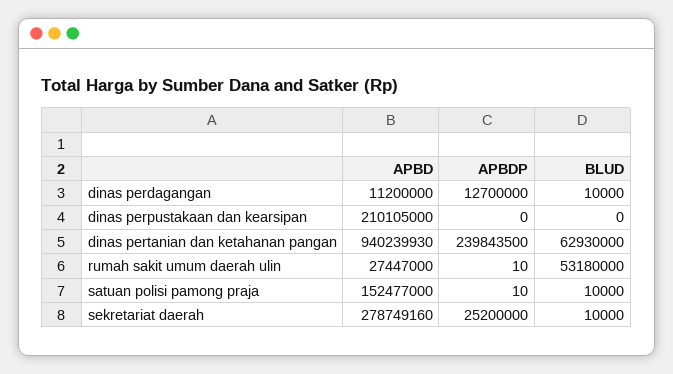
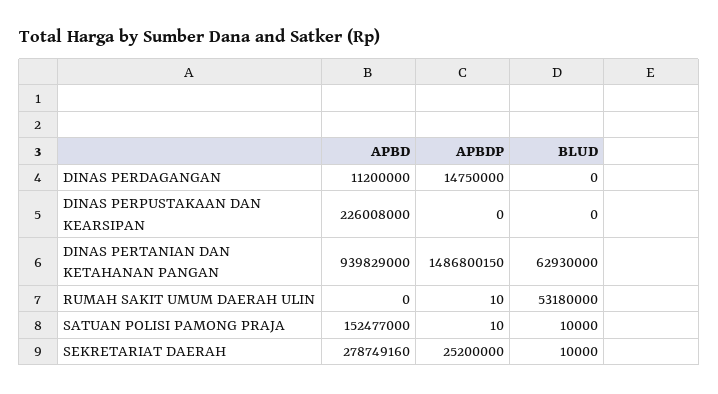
  {
    "APBD": {
      "dinas perdagangan": 11200000,
-     "dinas perpustakaan dan kearsipan": 210105000,
+     "dinas perpustakaan dan kearsipan": 226008000,
-     "dinas pertanian dan ketahanan pangan": 940239930,
+     "dinas pertanian dan ketahanan pangan": 939829000,
-     "rumah sakit umum daerah ulin": 27447000,
+     "rumah sakit umum daerah ulin": 0,
      "satuan polisi pamong praja": 152477000,
      "sekretariat daerah": 278749160
    },
    "APBDP": {
-     "dinas perdagangan": 12700000,
+     "dinas perdagangan": 14750000,
      "dinas perpustakaan dan kearsipan": 0,
-     "dinas pertanian dan ketahanan pangan": 239843500,
+     "dinas pertanian dan ketahanan pangan": 1486800150,
      "rumah sakit umum daerah ulin": 10,
      "satuan polisi pamong praja": 10,
      "sekretariat daerah": 25200000
    },
    "BLUD": {
-     "dinas perdagangan": 10000,
+     "dinas perdagangan": 0,
      "dinas perpustakaan dan kearsipan": 0,
      "dinas pertanian dan ketahanan pangan": 62930000,
      "rumah sakit umum daerah ulin": 53180000,
      "satuan polisi pamong praja": 10000,
      "sekretariat daerah": 10000
    }
  }

